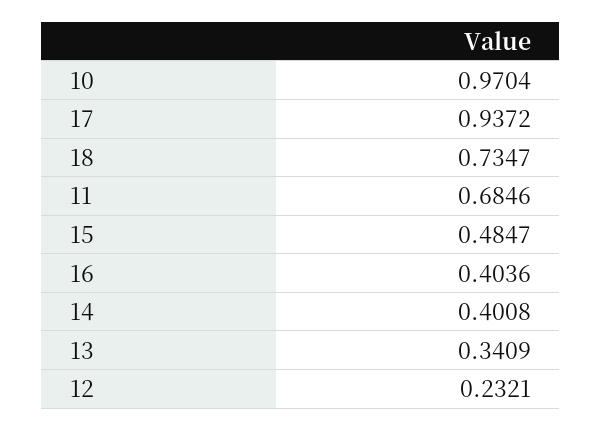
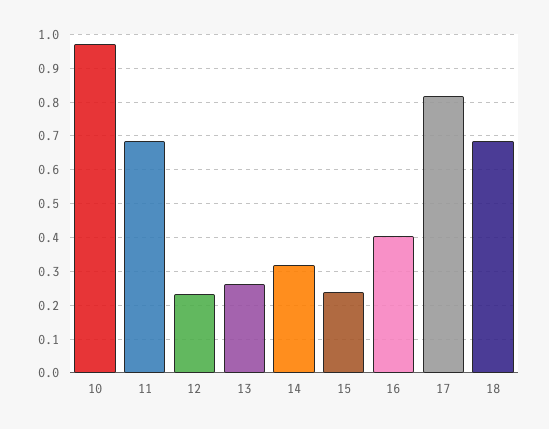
  {
    "10": 0.9704,
-   "17": 0.9372,
+   "17": 0.82,
-   "18": 0.7347,
+   "18": 0.68,
    "11": 0.6846,
-   "15": 0.4847,
+   "15": 0.24,
    "16": 0.4036,
-   "14": 0.4008,
+   "14": 0.32,
-   "13": 0.3409,
+   "13": 0.26,
    "12": 0.2321
  }

